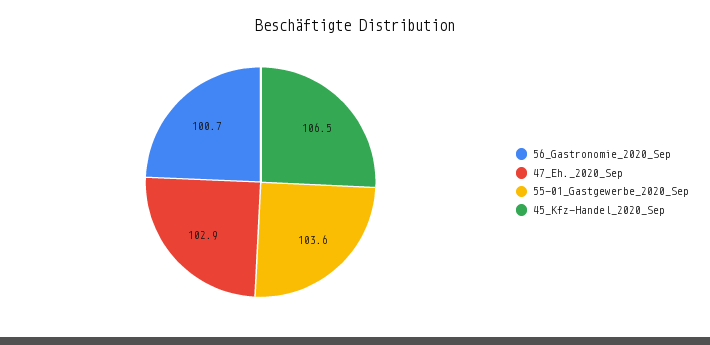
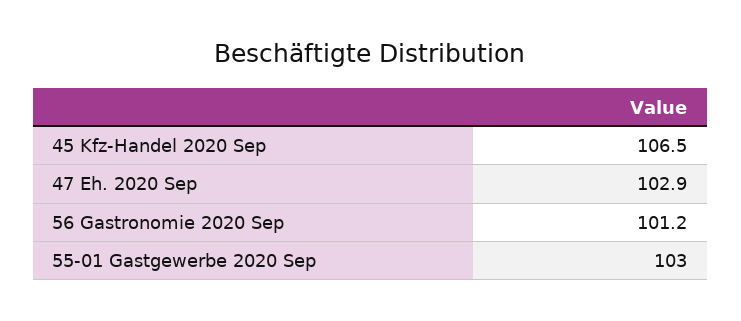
  {
-   "56_Gastronomie_2020_Sep": 100.7,
+   "56_Gastronomie_2020_Sep": 101.2,
    "47_Eh._2020_Sep": 102.9,
-   "55-01_Gastgewerbe_2020_Sep": 103.6,
+   "55-01_Gastgewerbe_2020_Sep": 103,
    "45_Kfz-Handel_2020_Sep": 106.5
  }

